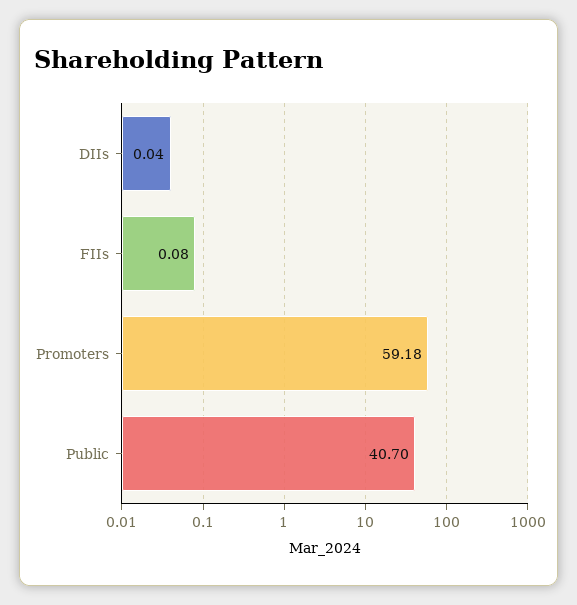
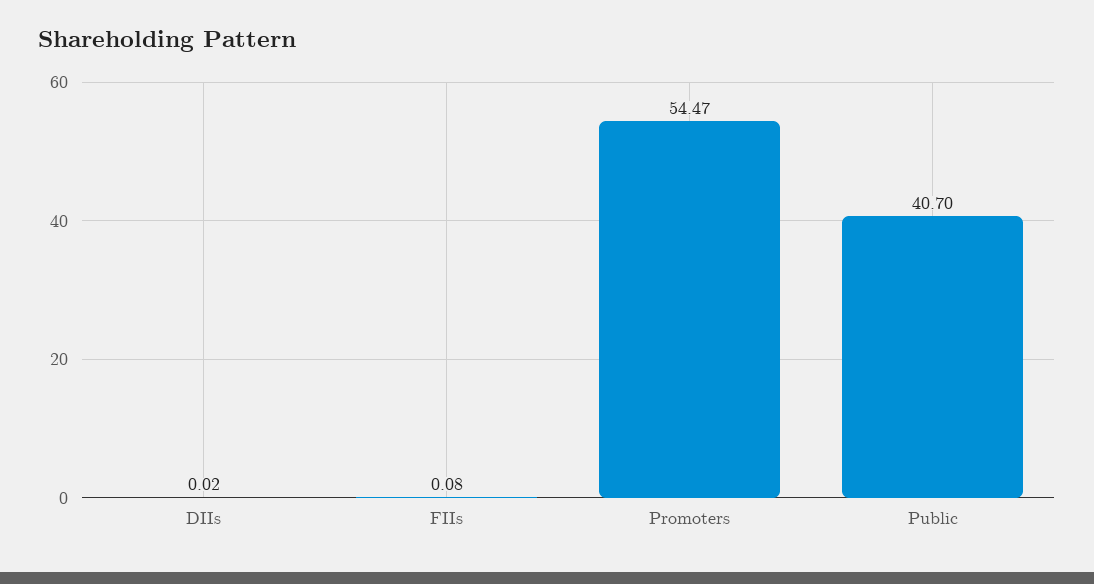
  {
-   "DIIs": 0.04,
+   "DIIs": 0.02,
    "FIIs": 0.08,
-   "Promoters": 59.18,
+   "Promoters": 54.47,
    "Public": 40.7
  }

